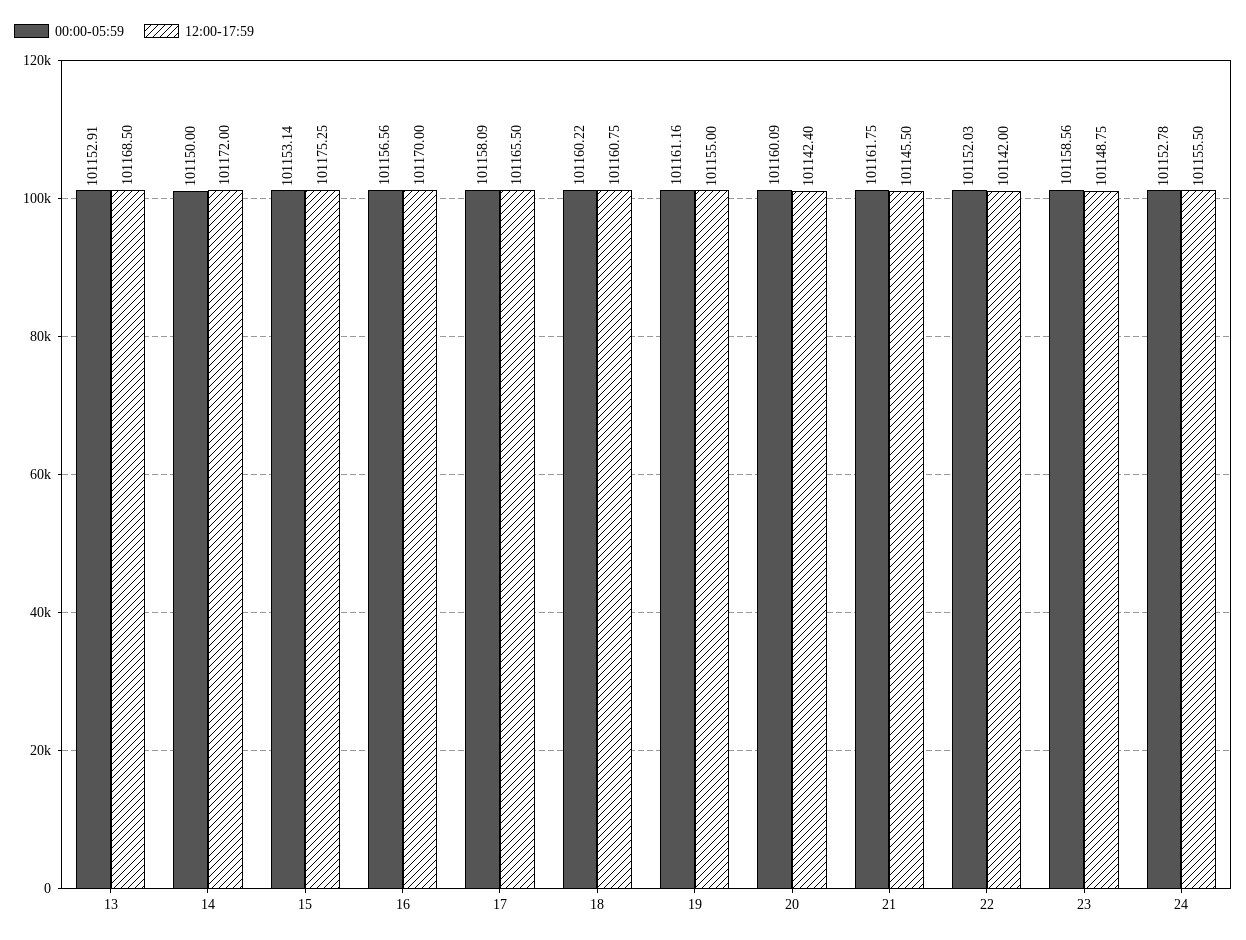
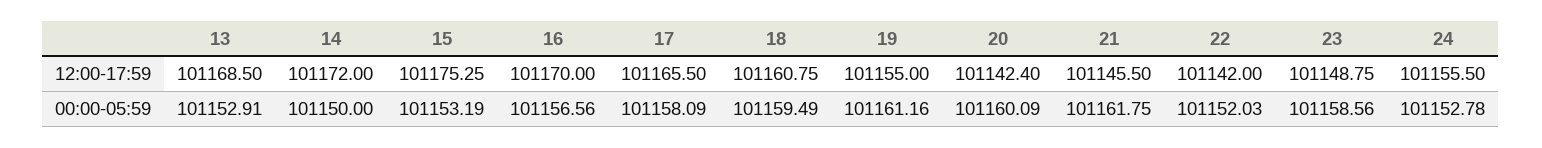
  {
    "00:00-05:59": {
      "13": 101152.91,
      "14": 101150,
-     "15": 101153.14,
+     "15": 101153.19,
      "16": 101156.56,
      "17": 101158.09,
-     "18": 101160.22,
+     "18": 101159.49,
      "19": 101161.16,
      "20": 101160.09,
      "21": 101161.75,
      "22": 101152.03,
      "23": 101158.56,
      "24": 101152.78
    },
    "12:00-17:59": {
      "13": 101168.5,
      "14": 101172,
      "15": 101175.25,
      "16": 101170,
      "17": 101165.5,
      "18": 101160.75,
      "19": 101155,
      "20": 101142.4,
      "21": 101145.5,
      "22": 101142,
      "23": 101148.75,
      "24": 101155.5
    }
  }

